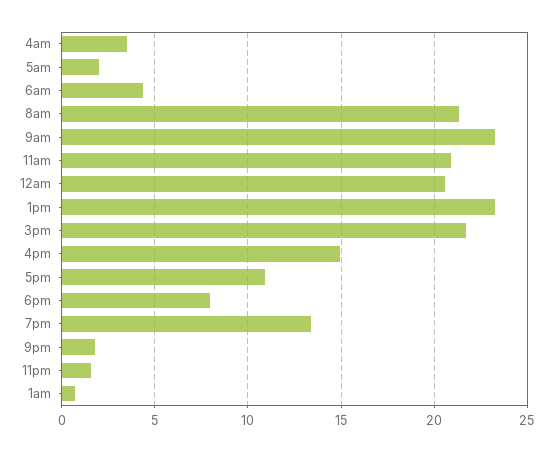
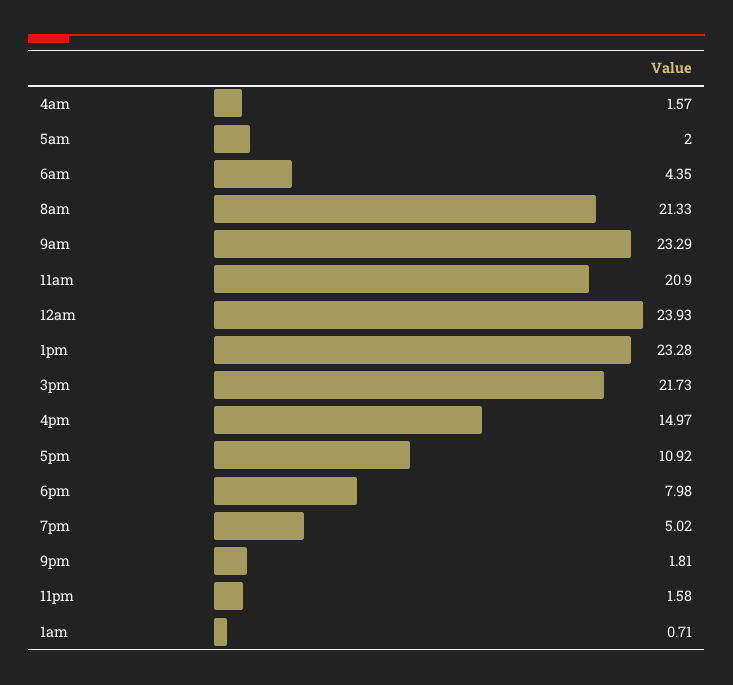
  {
-   "4am": 3.5,
+   "4am": 1.57,
    "5am": 2,
    "6am": 4.35,
    "8am": 21.33,
    "9am": 23.29,
    "11am": 20.9,
-   "12am": 20.5,
+   "12am": 23.93,
    "1pm": 23.28,
    "3pm": 21.73,
    "4pm": 14.97,
    "5pm": 10.92,
    "6pm": 7.98,
-   "7pm": 13.5,
+   "7pm": 5.02,
    "9pm": 1.81,
    "11pm": 1.58,
    "1am": 0.71
  }

